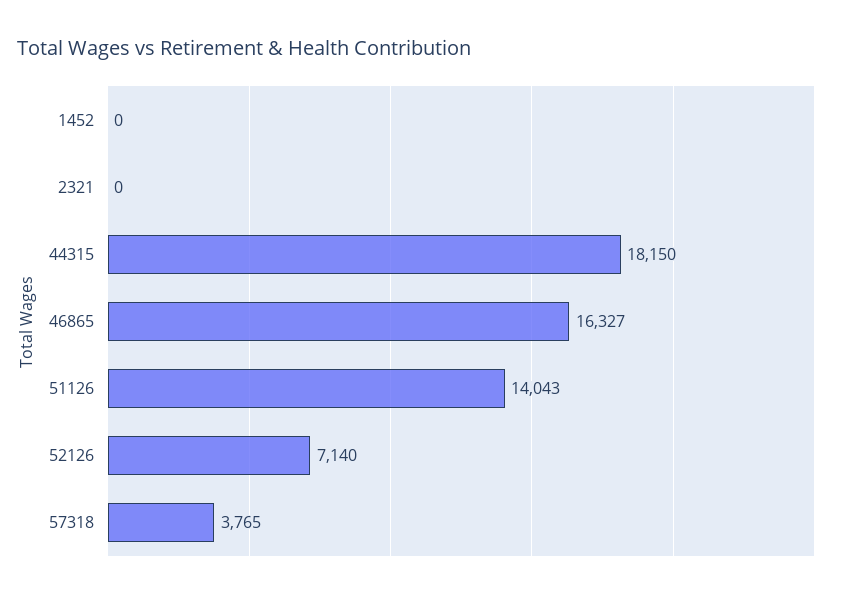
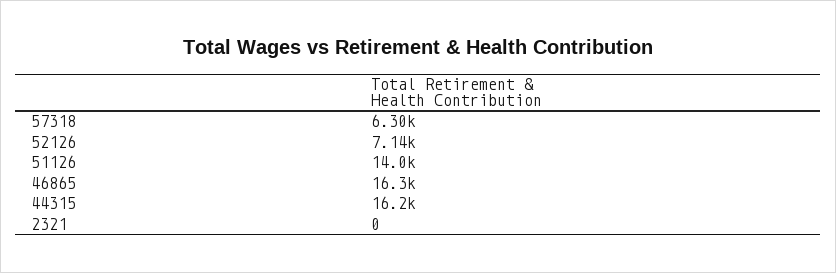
  {
-   "1452": 0,
    "2321": 0,
-   "44315": 18150,
+   "44315": 16200,
    "46865": 16327,
    "51126": 14043,
    "52126": 7140,
-   "57318": 3765
+   "57318": 6300
  }

